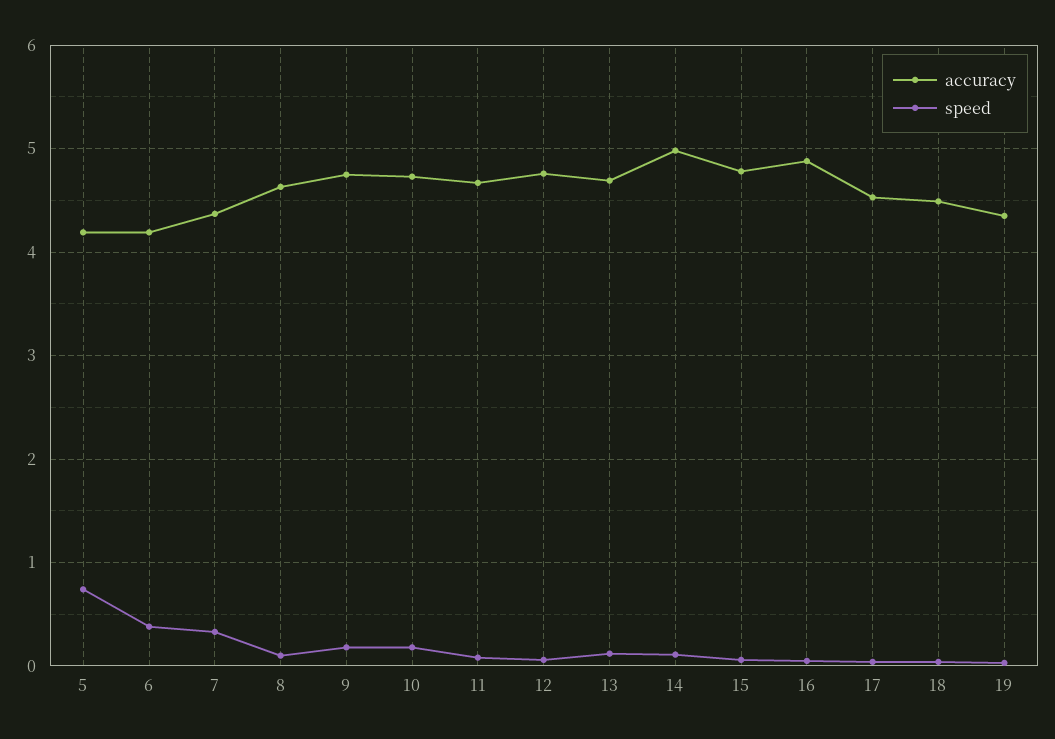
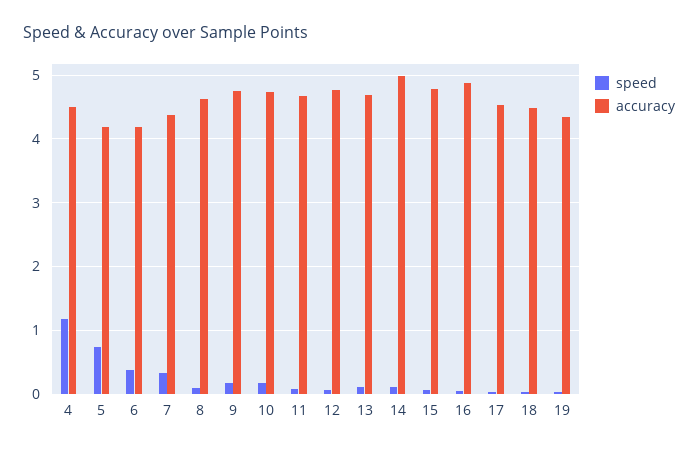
  {
    "accuracy": {
      "5": 4.2,
      "6": 4.2,
      "7": 4.4,
      "8": 4.6,
      "9": 4.8,
      "10": 4.7,
      "11": 4.7,
      "12": 4.8,
      "13": 4.7,
      "14": 5,
      "15": 4.8,
      "16": 4.9,
      "17": 4.5,
      "18": 4.5,
-     "19": 4.4
+     "19": 4.4,
+     "4": 4.5
    },
    "speed": {
      "5": 0.7,
      "6": 0.4,
      "7": 0.3,
      "8": 0.1,
      "9": 0.2,
      "10": 0.2,
      "11": 0.1,
      "12": 0.1,
      "13": 0.1,
      "14": 0.1,
      "15": 0.1,
      "16": 0.1,
      "17": 0,
      "18": 0,
-     "19": 0
+     "19": 0,
+     "4": 1.2
    }
  }

